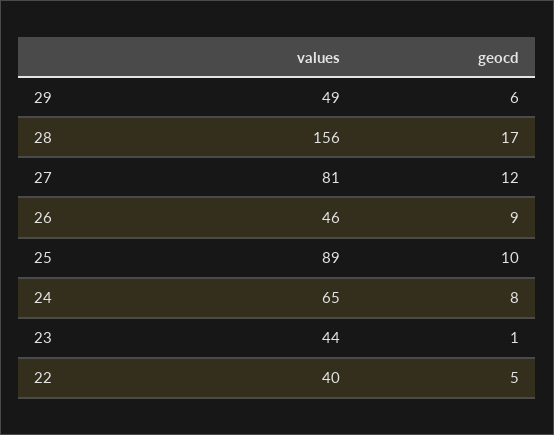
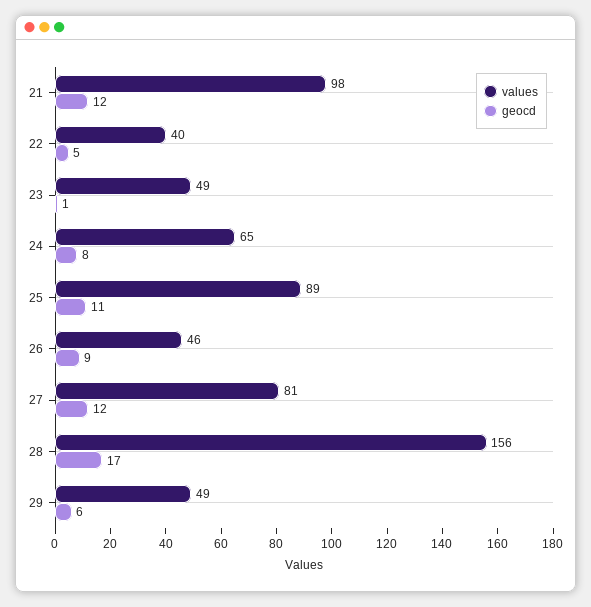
  {
    "values": {
      "29": 49,
      "28": 156,
      "27": 81,
      "26": 46,
      "25": 89,
      "24": 65,
-     "23": 44,
+     "23": 49,
-     "22": 40
+     "22": 40,
+     "21": 98
    },
    "geocd": {
      "29": 6,
      "28": 17,
      "27": 12,
      "26": 9,
-     "25": 10,
+     "25": 11,
      "24": 8,
      "23": 1,
-     "22": 5
+     "22": 5,
+     "21": 12
    }
  }

